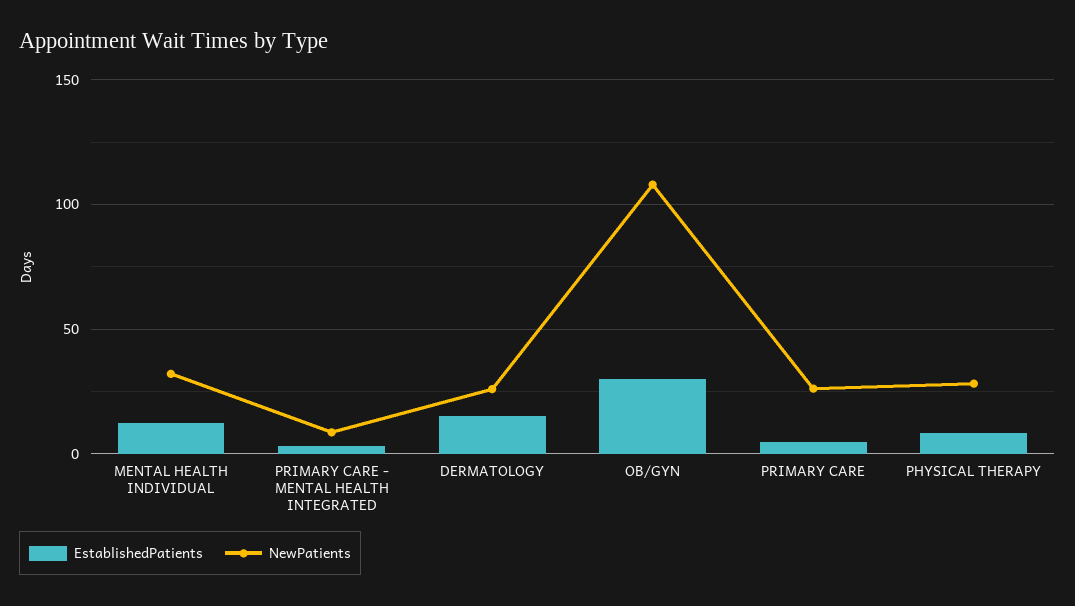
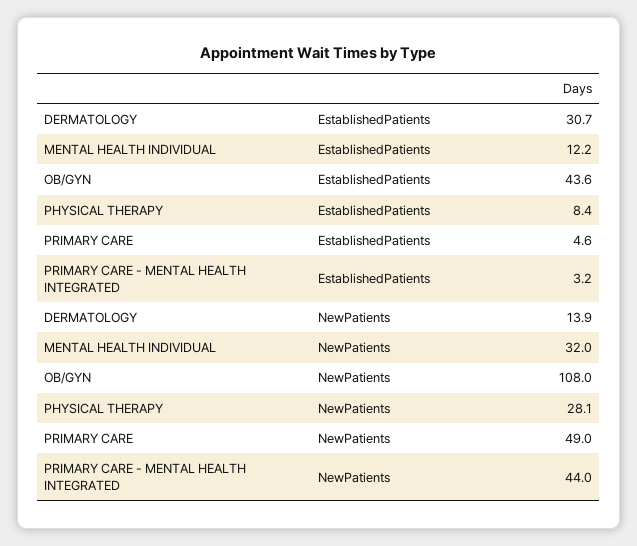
  {
    "EstablishedPatients": {
      "MENTAL HEALTH INDIVIDUAL": 12.2,
      "PRIMARY CARE - MENTAL HEALTH INTEGRATED": 3.2,
-     "DERMATOLOGY": 15,
+     "DERMATOLOGY": 30.7,
-     "OB/GYN": 30,
+     "OB/GYN": 43.6,
      "PRIMARY CARE": 4.6,
      "PHYSICAL THERAPY": 8.4
    },
    "NewPatients": {
      "MENTAL HEALTH INDIVIDUAL": 32,
-     "PRIMARY CARE - MENTAL HEALTH INTEGRATED": 10,
+     "PRIMARY CARE - MENTAL HEALTH INTEGRATED": 44,
-     "DERMATOLOGY": 25,
+     "DERMATOLOGY": 13.9,
      "OB/GYN": 108,
-     "PRIMARY CARE": 25,
+     "PRIMARY CARE": 49,
      "PHYSICAL THERAPY": 28.1
    }
  }

